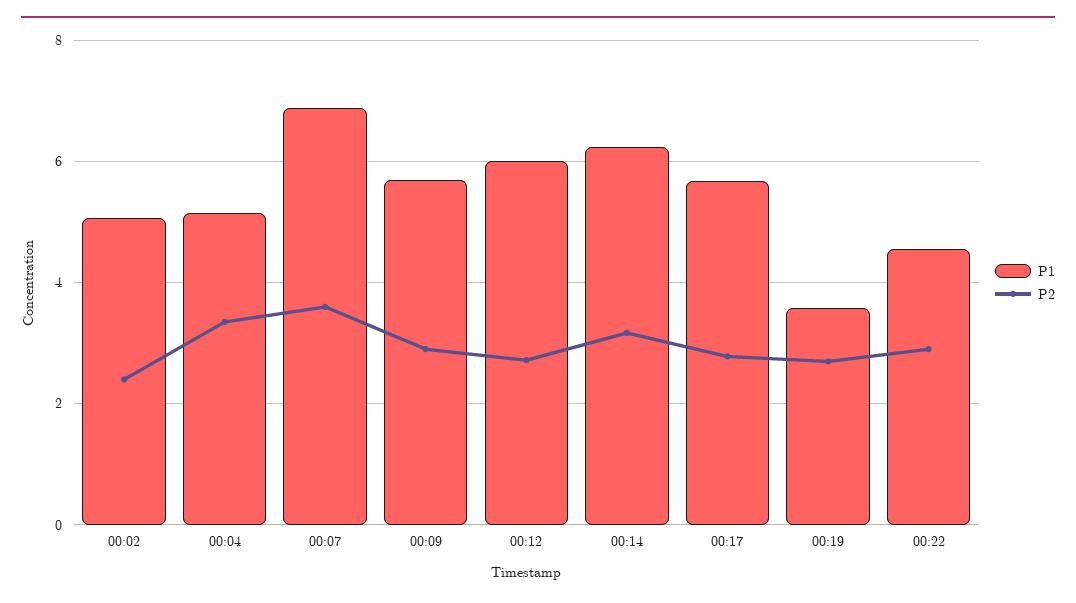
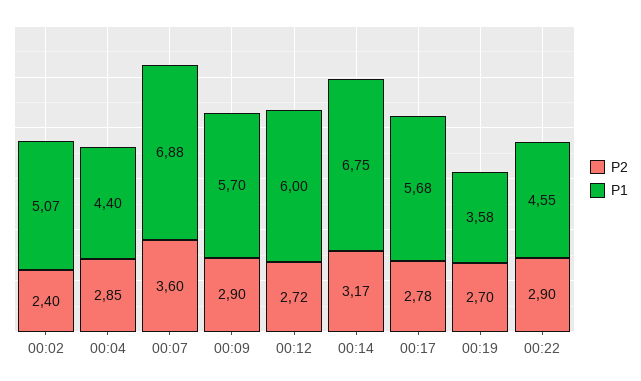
  {
    "P1": {
      "00:02": 5.07,
-     "00:04": 5.2,
+     "00:04": 4.4,
      "00:07": 6.88,
      "00:09": 5.7,
      "00:12": 6,
-     "00:14": 6.2,
+     "00:14": 6.75,
      "00:17": 5.68,
      "00:19": 3.58,
      "00:22": 4.55
    },
    "P2": {
      "00:02": 2.4,
-     "00:04": 3.4,
+     "00:04": 2.85,
      "00:07": 3.6,
      "00:09": 2.9,
      "00:12": 2.72,
      "00:14": 3.17,
      "00:17": 2.78,
      "00:19": 2.7,
      "00:22": 2.9
    }
  }

